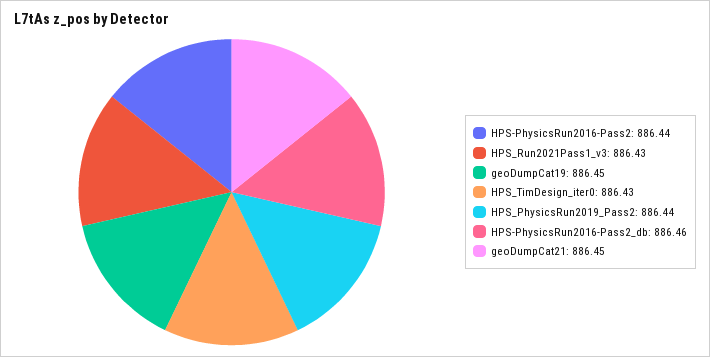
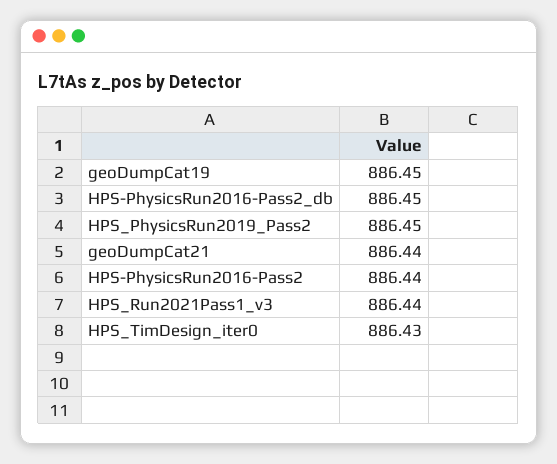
  {
    "HPS-PhysicsRun2016-Pass2": 886.44,
-   "HPS_Run2021Pass1_v3": 886.43,
+   "HPS_Run2021Pass1_v3": 886.44,
    "geoDumpCat19": 886.45,
    "HPS_TimDesign_iter0": 886.43,
-   "HPS_PhysicsRun2019_Pass2": 886.44,
+   "HPS_PhysicsRun2019_Pass2": 886.45,
-   "HPS-PhysicsRun2016-Pass2_db": 886.46,
+   "HPS-PhysicsRun2016-Pass2_db": 886.45,
-   "geoDumpCat21": 886.45
+   "geoDumpCat21": 886.44
  }

